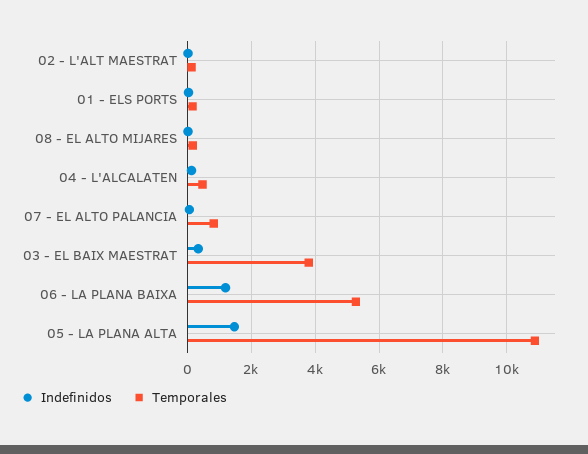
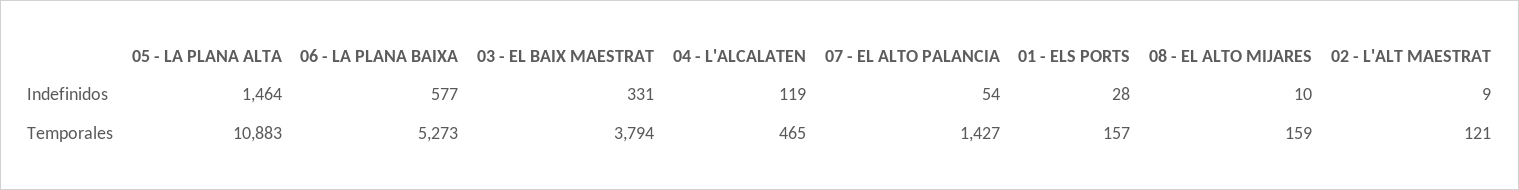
  {
    "Indefinidos": {
      "02 - L'ALT MAESTRAT": 9,
      "01 - ELS PORTS": 28,
      "08 - EL ALTO MIJARES": 10,
      "04 - L'ALCALATEN": 119,
      "07 - EL ALTO PALANCIA": 54,
      "03 - EL BAIX MAESTRAT": 331,
-     "06 - LA PLANA BAIXA": 1200,
+     "06 - LA PLANA BAIXA": 577,
      "05 - LA PLANA ALTA": 1464
    },
    "Temporales": {
      "02 - L'ALT MAESTRAT": 121,
      "01 - ELS PORTS": 157,
      "08 - EL ALTO MIJARES": 159,
      "04 - L'ALCALATEN": 465,
-     "07 - EL ALTO PALANCIA": 800,
+     "07 - EL ALTO PALANCIA": 1427,
      "03 - EL BAIX MAESTRAT": 3794,
      "06 - LA PLANA BAIXA": 5273,
      "05 - LA PLANA ALTA": 10883
    }
  }

